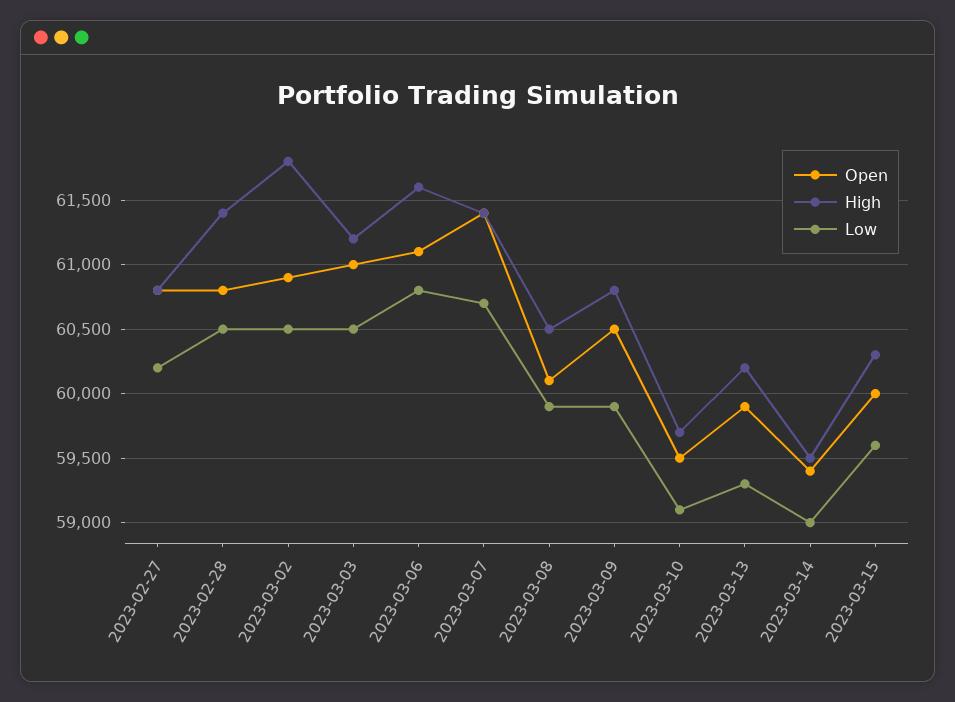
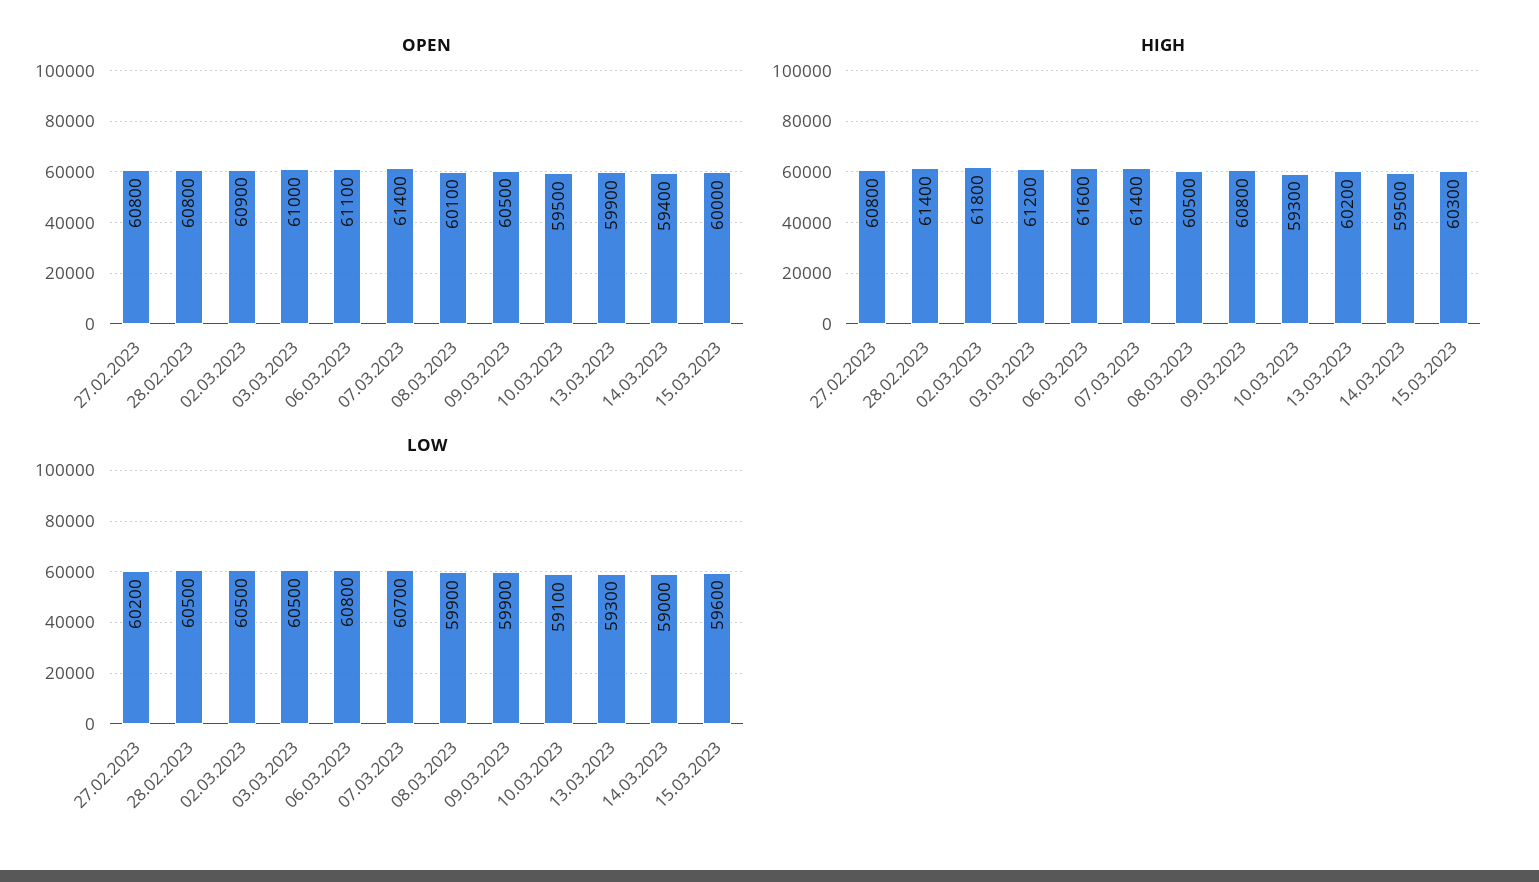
  {
    "Open": {
      "2023-02-27": 60800,
      "2023-02-28": 60800,
      "2023-03-02": 60900,
      "2023-03-03": 61000,
      "2023-03-06": 61100,
      "2023-03-07": 61400,
      "2023-03-08": 60100,
      "2023-03-09": 60500,
      "2023-03-10": 59500,
      "2023-03-13": 59900,
      "2023-03-14": 59400,
      "2023-03-15": 60000
    },
    "High": {
      "2023-02-27": 60800,
      "2023-02-28": 61400,
      "2023-03-02": 61800,
      "2023-03-03": 61200,
      "2023-03-06": 61600,
      "2023-03-07": 61400,
      "2023-03-08": 60500,
      "2023-03-09": 60800,
-     "2023-03-10": 59700,
+     "2023-03-10": 59300,
      "2023-03-13": 60200,
      "2023-03-14": 59500,
      "2023-03-15": 60300
    },
    "Low": {
      "2023-02-27": 60200,
      "2023-02-28": 60500,
      "2023-03-02": 60500,
      "2023-03-03": 60500,
      "2023-03-06": 60800,
      "2023-03-07": 60700,
      "2023-03-08": 59900,
      "2023-03-09": 59900,
      "2023-03-10": 59100,
      "2023-03-13": 59300,
      "2023-03-14": 59000,
      "2023-03-15": 59600
    }
  }

